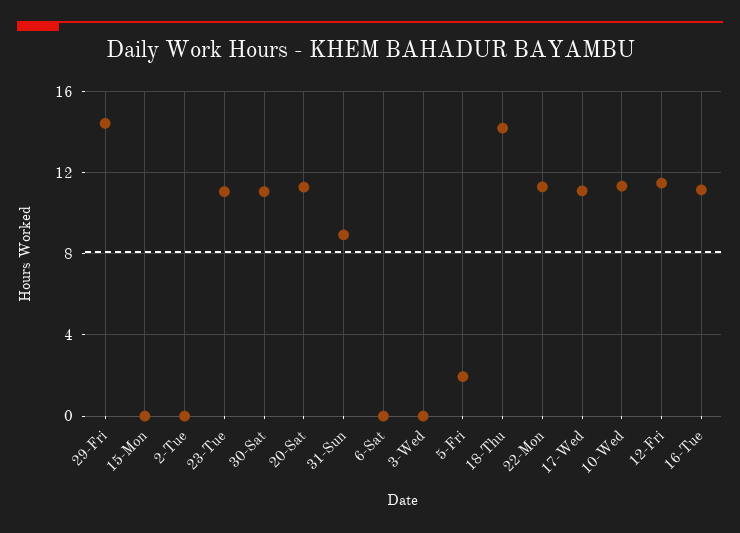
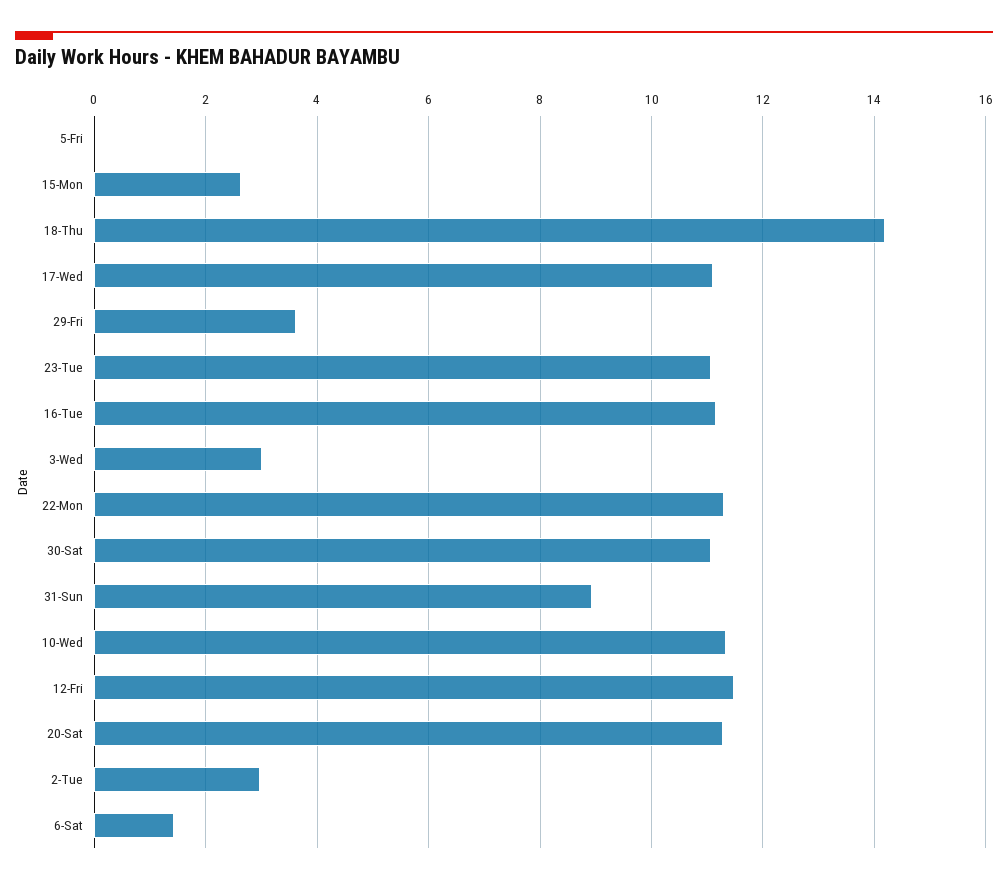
  {
-   "29-Fri": 14.5,
+   "29-Fri": 3.6,
-   "15-Mon": 0,
+   "15-Mon": 2.6,
-   "2-Tue": 0,
+   "2-Tue": 3,
    "23-Tue": 11,
    "30-Sat": 11,
    "20-Sat": 11.2,
    "31-Sun": 9,
-   "6-Sat": 0,
+   "6-Sat": 1.4,
-   "3-Wed": 0,
+   "3-Wed": 3,
-   "5-Fri": 2,
+   "5-Fri": 0,
    "18-Thu": 14.2,
    "22-Mon": 11.4,
    "17-Wed": 11.2,
    "10-Wed": 11.4,
    "12-Fri": 11.4,
    "16-Tue": 11.2
  }

